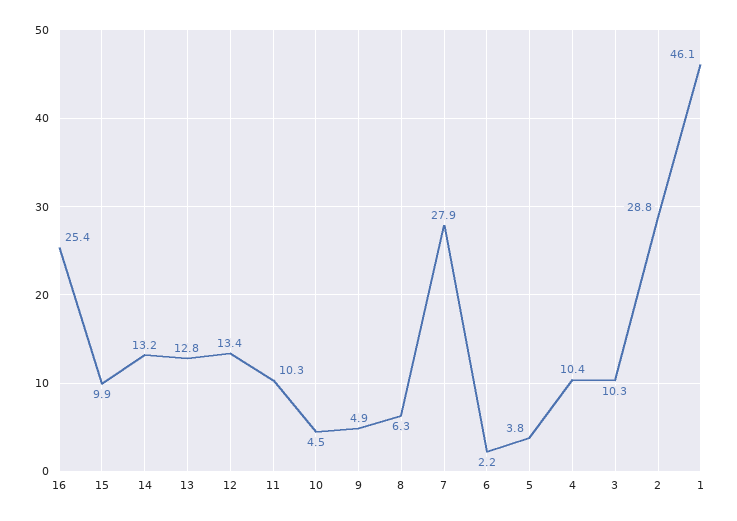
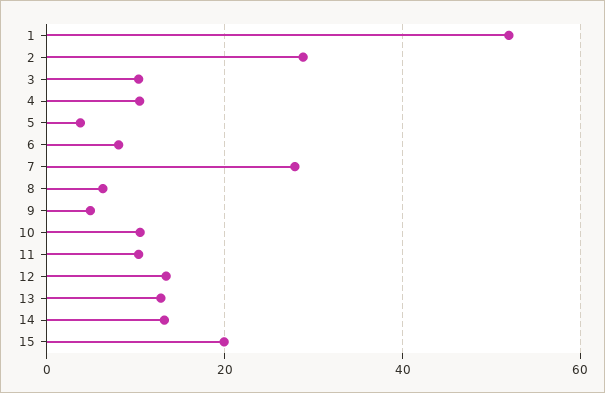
  {
-   "16": 25.4,
-   "15": 9.9,
+   "15": 20,
    "14": 13.2,
    "13": 12.8,
    "12": 13.4,
    "11": 10.3,
-   "10": 4.5,
+   "10": 10,
    "9": 4.9,
    "8": 6.3,
    "7": 27.9,
-   "6": 2.2,
+   "6": 8,
    "5": 3.8,
    "4": 10.4,
    "3": 10.3,
    "2": 28.8,
-   "1": 46.1
+   "1": 52
  }

